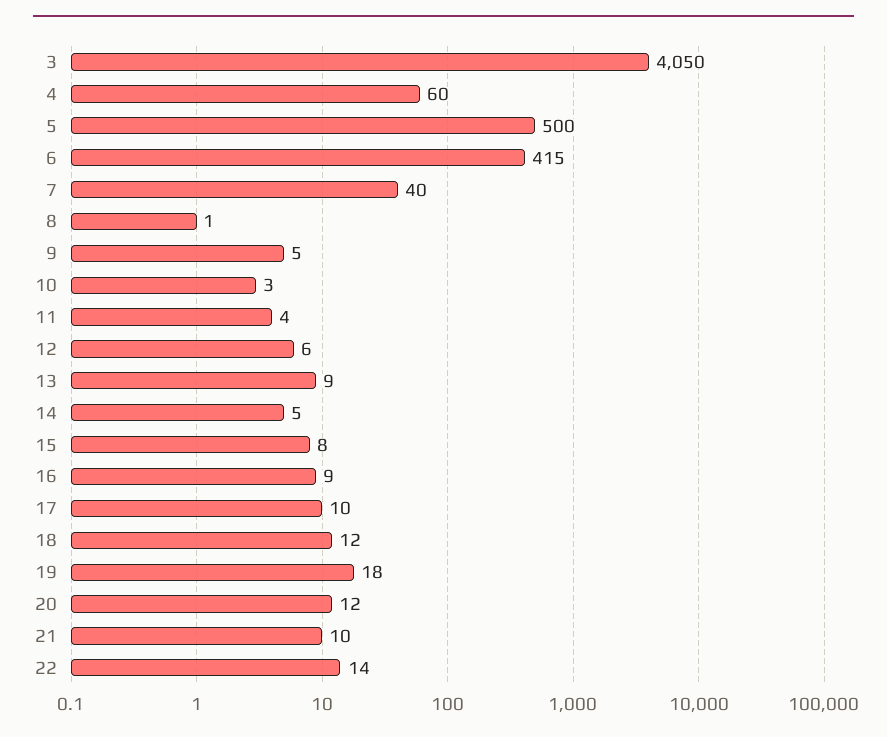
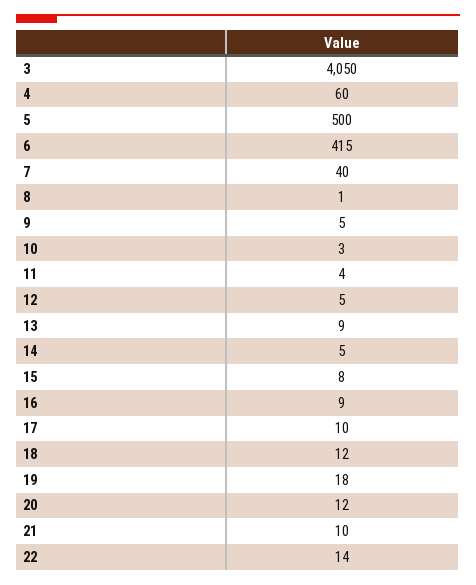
  {
    "3": 4050,
    "4": 60,
    "5": 500,
    "6": 415,
    "7": 40,
    "8": 1,
    "9": 5,
    "10": 3,
    "11": 4,
-   "12": 6,
+   "12": 5,
    "13": 9,
    "14": 5,
    "15": 8,
    "16": 9,
    "17": 10,
    "18": 12,
    "19": 18,
    "20": 12,
    "21": 10,
    "22": 14
  }

